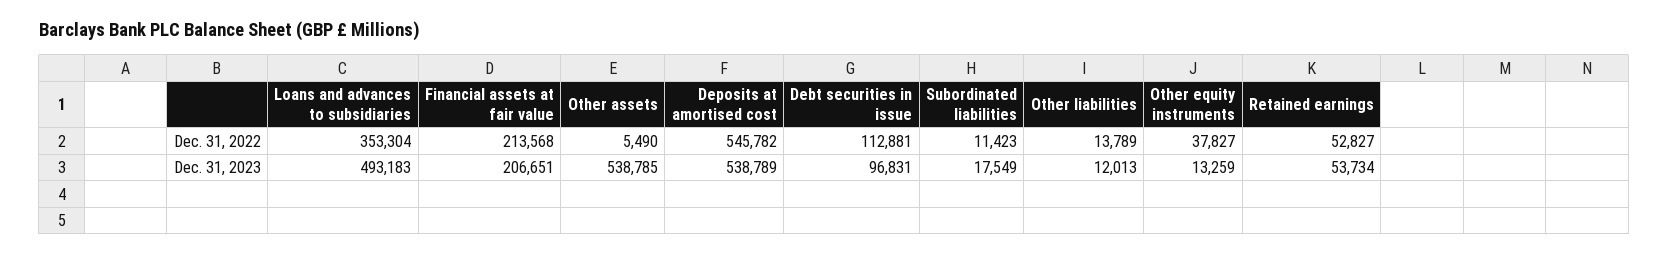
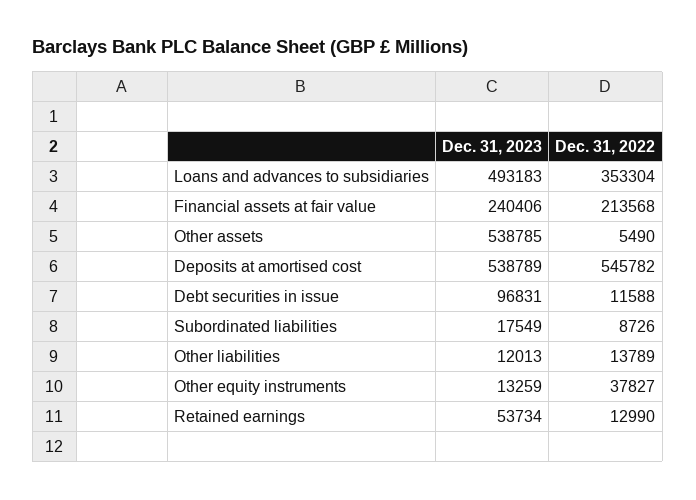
  {
    "Loans and advances to subsidiaries": {
      "Dec. 31, 2022": 353304,
      "Dec. 31, 2023": 493183
    },
    "Financial assets at fair value": {
      "Dec. 31, 2022": 213568,
-     "Dec. 31, 2023": 206651
+     "Dec. 31, 2023": 240406
    },
    "Other assets": {
      "Dec. 31, 2022": 5490,
      "Dec. 31, 2023": 538785
    },
    "Deposits at amortised cost": {
      "Dec. 31, 2022": 545782,
      "Dec. 31, 2023": 538789
    },
    "Debt securities in issue": {
-     "Dec. 31, 2022": 112881,
+     "Dec. 31, 2022": 11588,
      "Dec. 31, 2023": 96831
    },
    "Subordinated liabilities": {
-     "Dec. 31, 2022": 11423,
+     "Dec. 31, 2022": 8726,
      "Dec. 31, 2023": 17549
    },
    "Other liabilities": {
      "Dec. 31, 2022": 13789,
      "Dec. 31, 2023": 12013
    },
    "Other equity instruments": {
      "Dec. 31, 2022": 37827,
      "Dec. 31, 2023": 13259
    },
    "Retained earnings": {
-     "Dec. 31, 2022": 52827,
+     "Dec. 31, 2022": 12990,
      "Dec. 31, 2023": 53734
    }
  }

